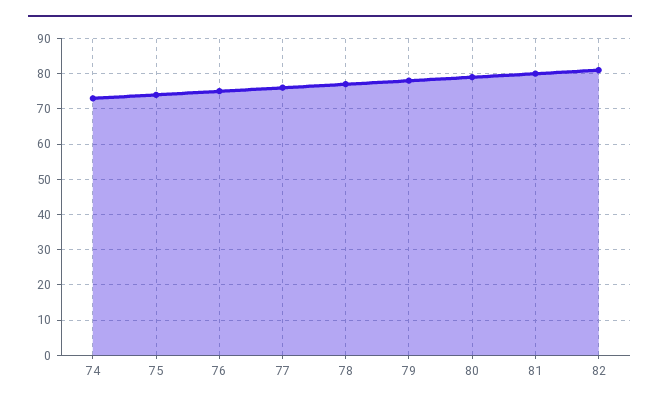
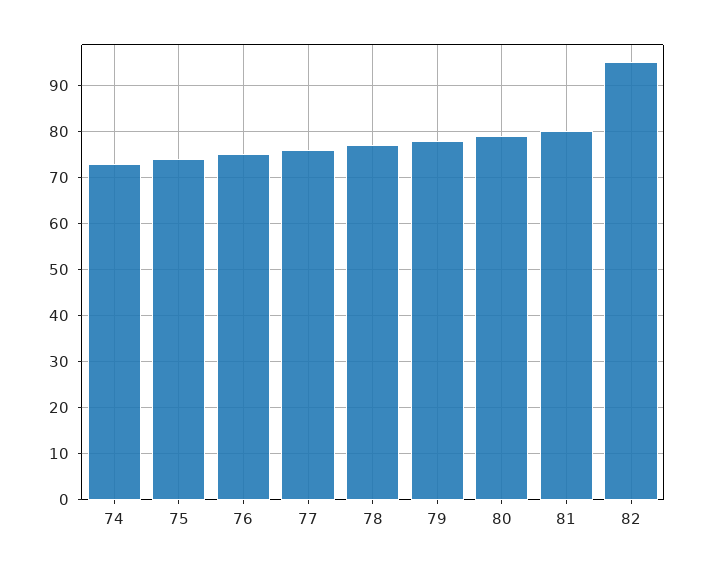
  {
    "74": 75,
    "75": 75,
    "76": 75,
    "77": 75,
    "78": 75,
    "79": 80,
    "80": 80,
    "81": 80,
-   "82": 80
+   "82": 95
  }

